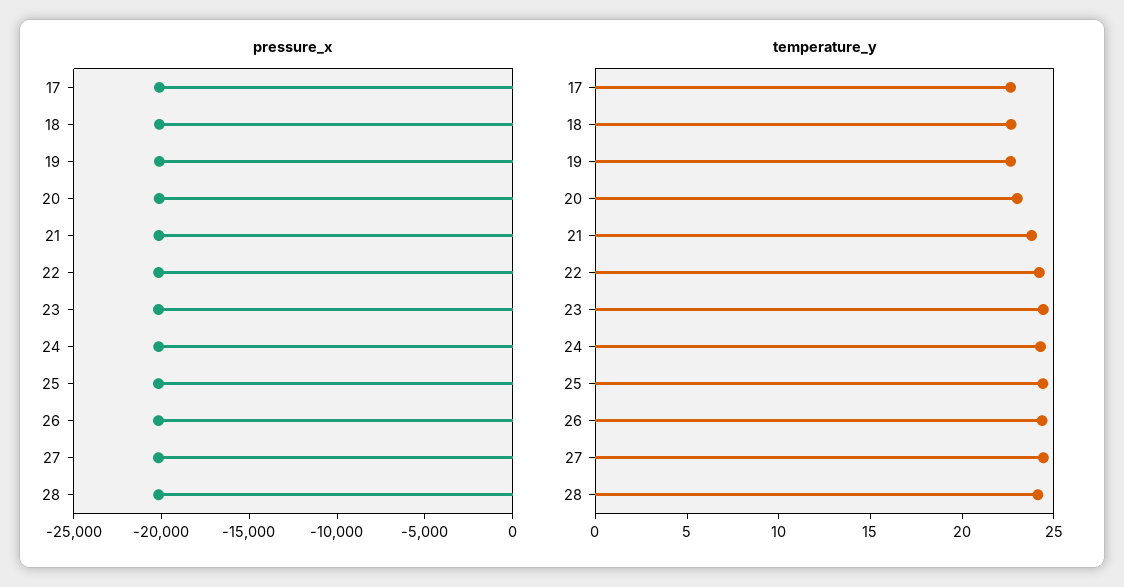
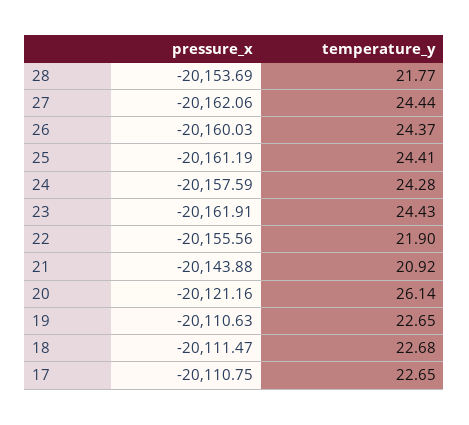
  {
    "pressure_x": {
      "17": -20110.75,
      "18": -20111.47,
      "19": -20110.63,
      "20": -20121.16,
      "21": -20143.88,
      "22": -20155.56,
      "23": -20161.91,
      "24": -20157.59,
      "25": -20161.19,
      "26": -20160.03,
      "27": -20162.06,
      "28": -20153.69
    },
    "temperature_y": {
      "17": 22.65,
      "18": 22.68,
      "19": 22.65,
-     "20": 23,
+     "20": 26.14,
-     "21": 24,
+     "21": 20.92,
-     "22": 24,
+     "22": 21.9,
      "23": 24.43,
      "24": 24.28,
      "25": 24.41,
      "26": 24.37,
      "27": 24.44,
-     "28": 24
+     "28": 21.77
    }
  }

